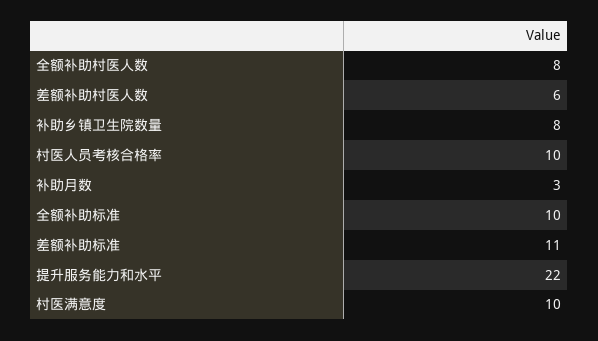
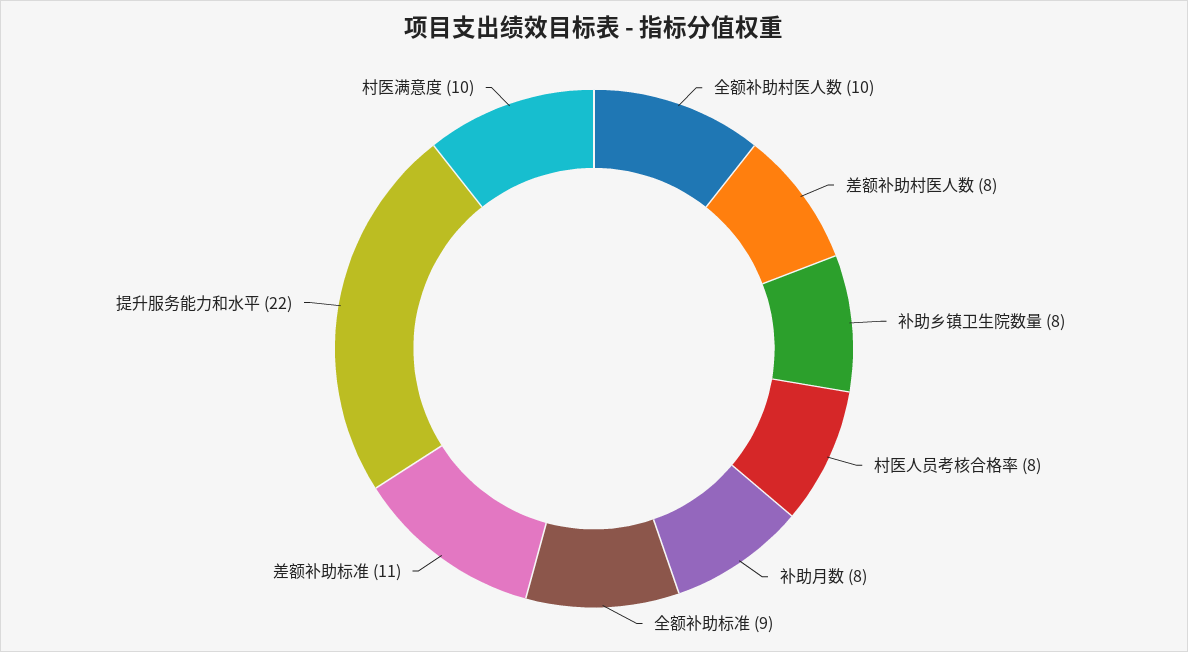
  {
-   "全额补助村医人数": 8,
+   "全额补助村医人数": 10,
-   "差额补助村医人数": 6,
+   "差额补助村医人数": 8,
    "补助乡镇卫生院数量": 8,
-   "村医人员考核合格率": 10,
+   "村医人员考核合格率": 8,
-   "补助月数": 3,
+   "补助月数": 8,
-   "全额补助标准": 10,
+   "全额补助标准": 9,
    "差额补助标准": 11,
    "提升服务能力和水平": 22,
    "村医满意度": 10
  }

